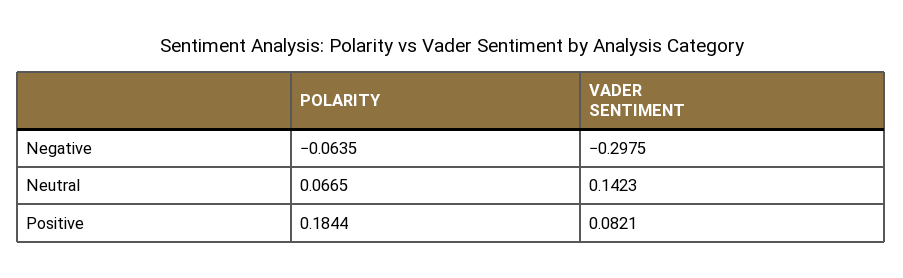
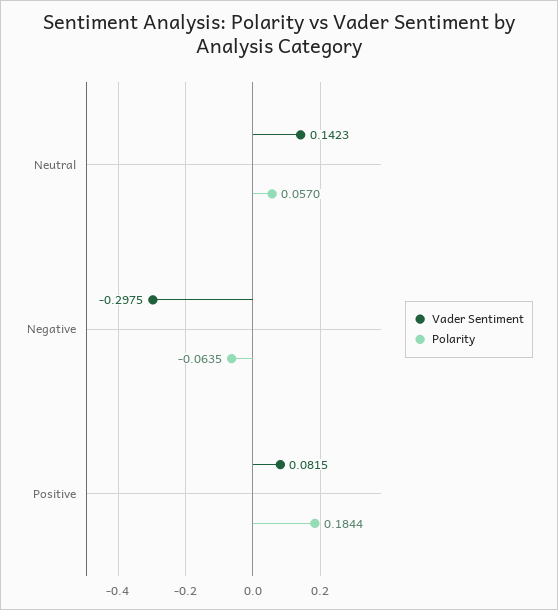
  {
    "POLARITY": {
      "Negative": -0.0635,
-     "Neutral": 0.0665,
+     "Neutral": 0.057,
      "Positive": 0.1844
    },
    "VADER SENTIMENT": {
      "Negative": -0.2975,
      "Neutral": 0.1423,
-     "Positive": 0.0821
+     "Positive": 0.0815
    }
  }

